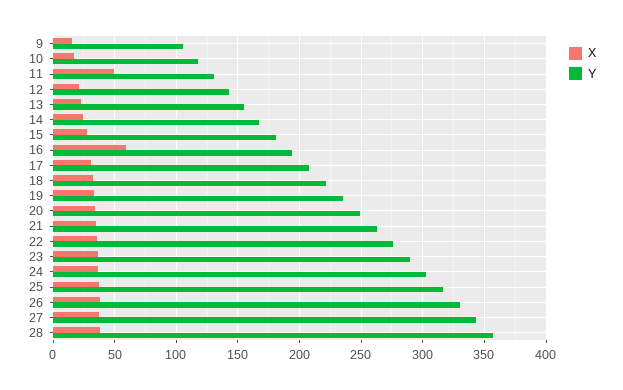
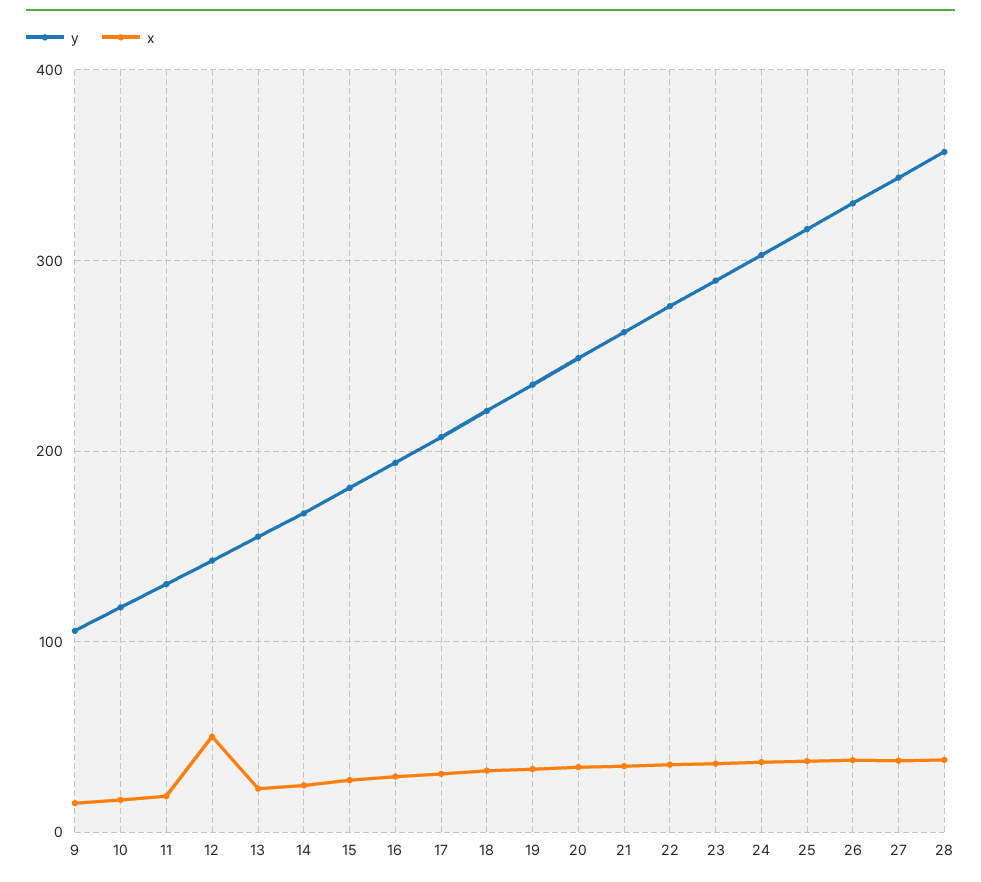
  {
    "X": {
      "9": 15,
      "10": 15,
-     "11": 50,
+     "11": 20,
-     "12": 20,
+     "12": 50,
      "13": 25,
      "14": 25,
      "15": 25,
-     "16": 60,
+     "16": 30,
      "17": 30,
      "18": 30,
      "19": 35,
      "20": 35,
      "21": 35,
      "22": 35,
      "23": 35,
      "24": 35,
      "25": 35,
      "26": 40,
      "27": 40,
      "28": 40
    },
    "Y": {
      "9": 105,
      "10": 120,
      "11": 130,
      "12": 145,
      "13": 155,
      "14": 165,
      "15": 180,
      "16": 195,
      "17": 205,
      "18": 220,
      "19": 235,
      "20": 250,
      "21": 265,
      "22": 275,
      "23": 290,
      "24": 305,
      "25": 315,
      "26": 330,
      "27": 345,
      "28": 355
    }
  }

